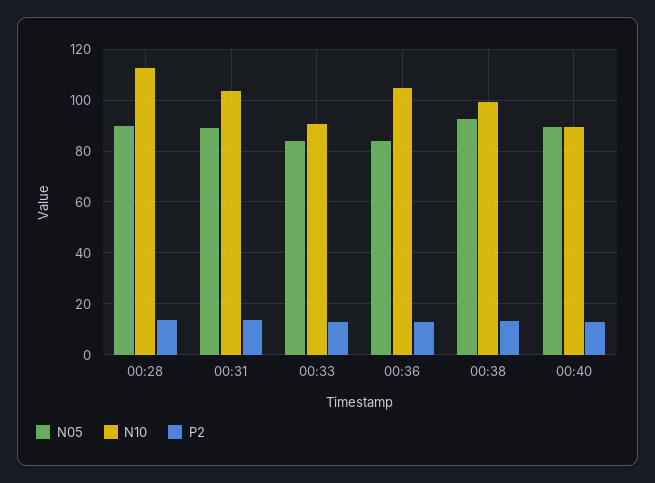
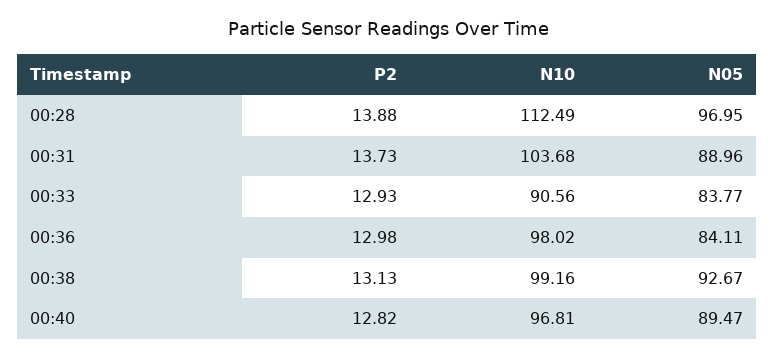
  {
    "N05": {
-     "00:28": 90,
+     "00:28": 96.95,
      "00:31": 88.96,
      "00:33": 83.77,
      "00:36": 84.11,
      "00:38": 92.67,
      "00:40": 89.47
    },
    "N10": {
      "00:28": 112.49,
      "00:31": 103.68,
      "00:33": 90.56,
-     "00:36": 105,
+     "00:36": 98.02,
      "00:38": 99.16,
-     "00:40": 90
+     "00:40": 96.81
    },
    "P2": {
      "00:28": 13.88,
      "00:31": 13.73,
      "00:33": 12.93,
      "00:36": 12.98,
      "00:38": 13.13,
      "00:40": 12.82
    }
  }

